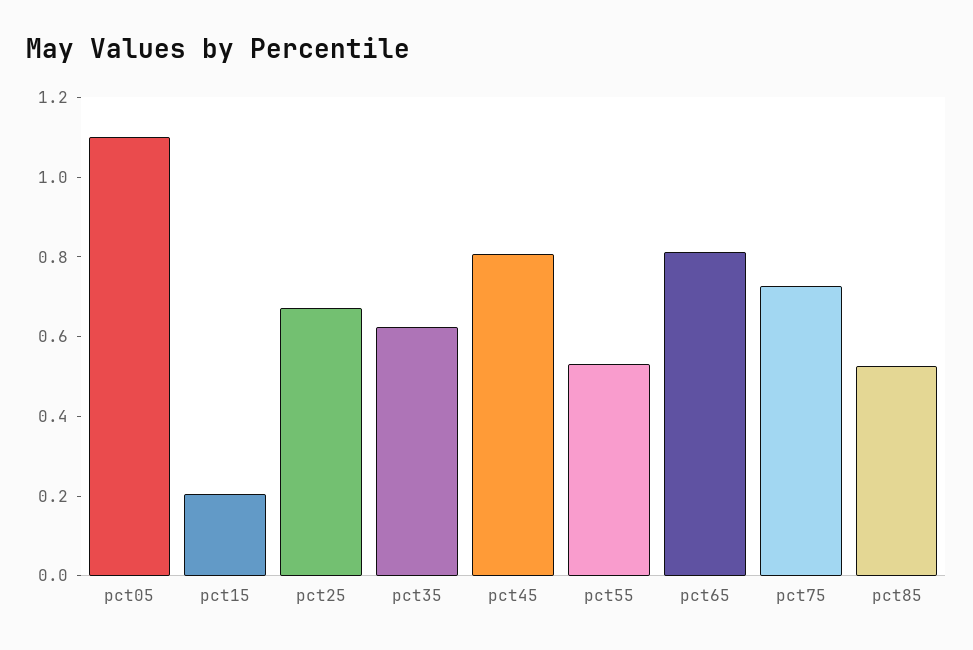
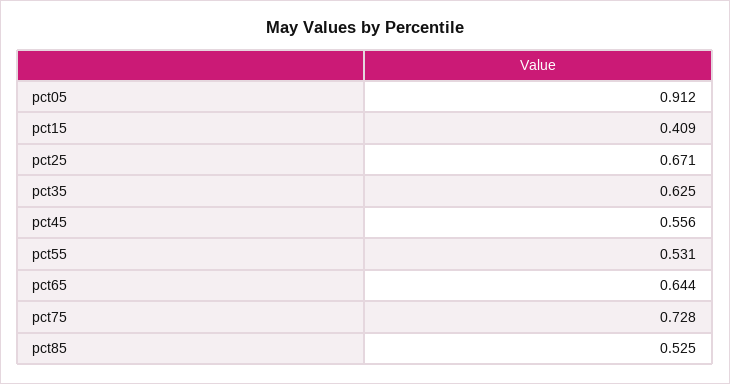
  {
-   "pct05": 1.1,
+   "pct05": 0.912,
-   "pct15": 0.2,
+   "pct15": 0.409,
    "pct25": 0.671,
    "pct35": 0.625,
-   "pct45": 0.8,
+   "pct45": 0.556,
    "pct55": 0.531,
-   "pct65": 0.8,
+   "pct65": 0.644,
    "pct75": 0.728,
    "pct85": 0.525
  }

